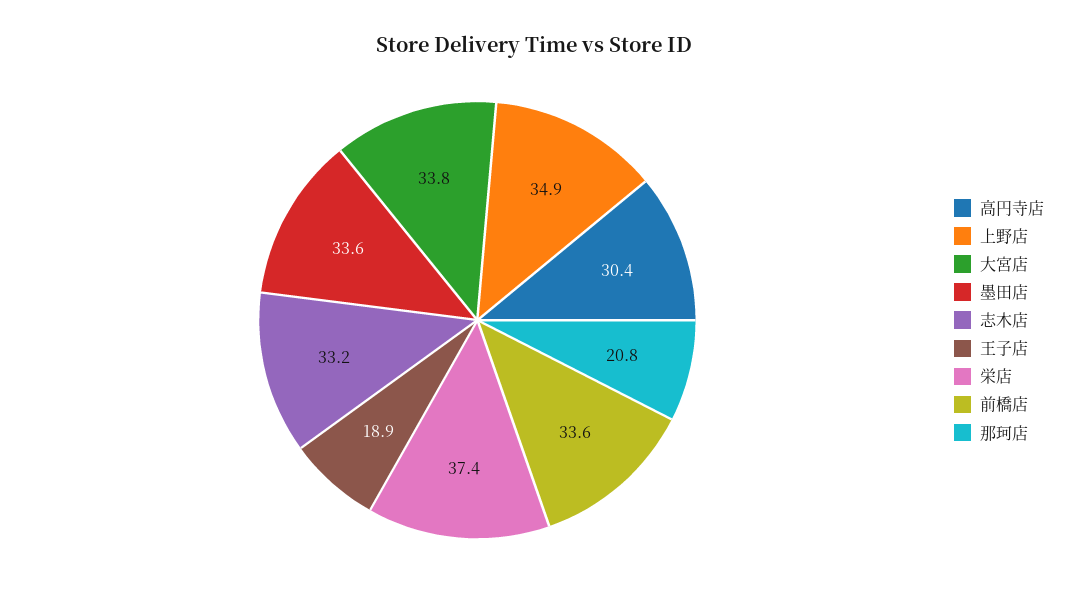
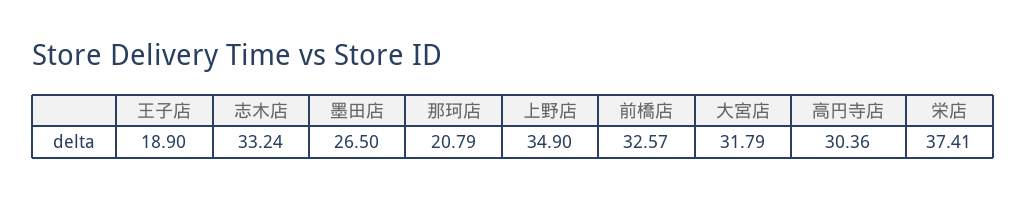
  {
    "高円寺店": 30.36,
    "上野店": 34.9,
-   "大宮店": 33.8,
+   "大宮店": 31.79,
-   "墨田店": 33.6,
+   "墨田店": 26.5,
    "志木店": 33.24,
    "王子店": 18.9,
    "栄店": 37.41,
-   "前橋店": 33.6,
+   "前橋店": 32.57,
    "那珂店": 20.79
  }

